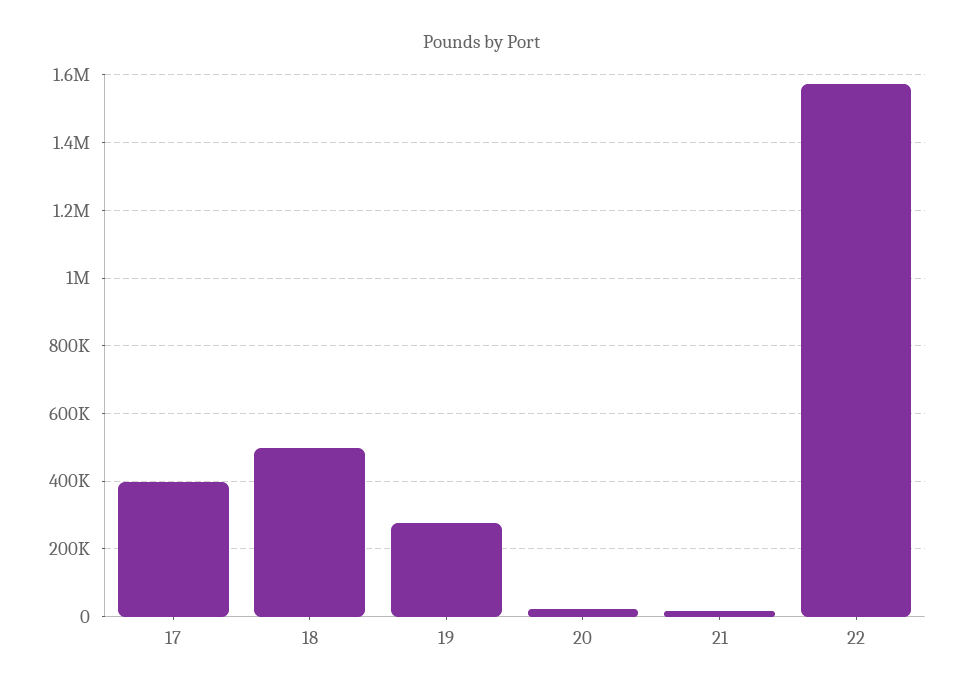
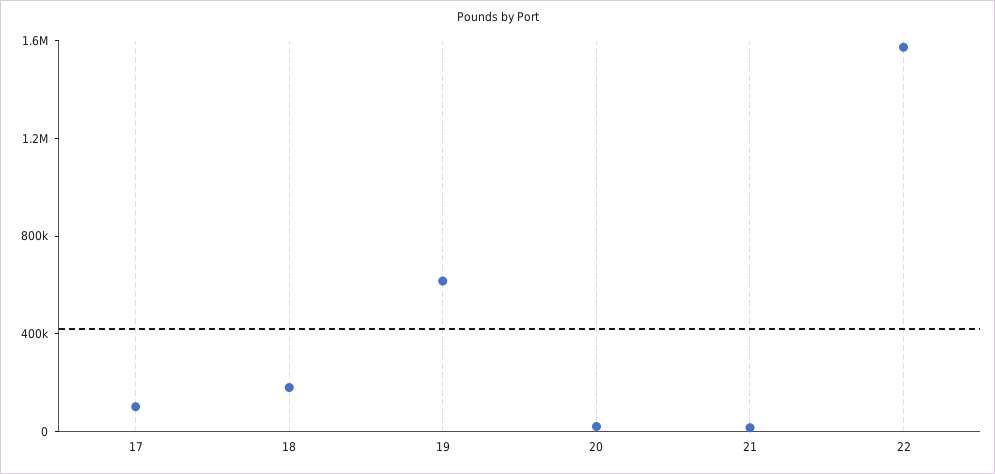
  {
-   "17": 400000,
+   "17": 100000,
-   "18": 500000,
+   "18": 200000,
-   "19": 280000,
+   "19": 600000,
    "20": 20000,
    "21": 20000,
    "22": 1580000
  }

